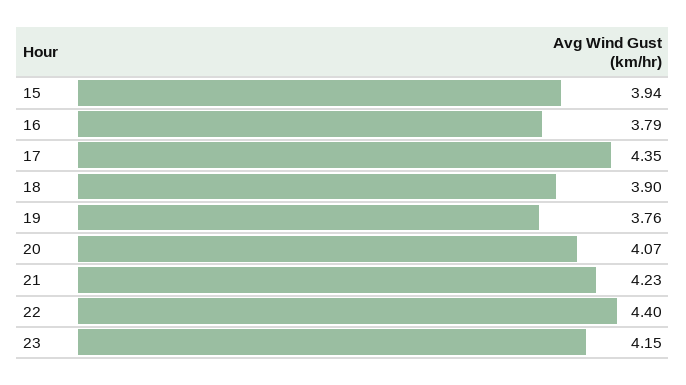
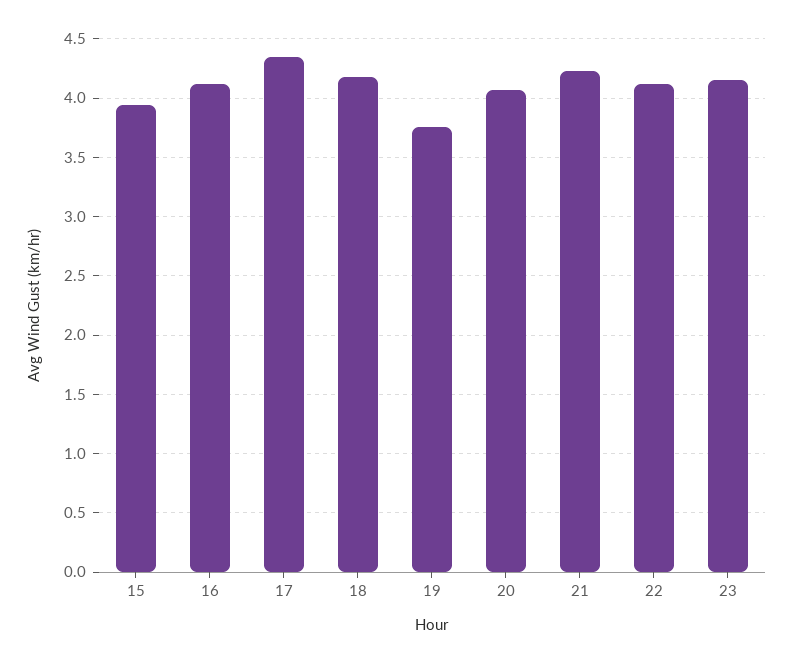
  {
    "15": 3.94,
-   "16": 3.79,
+   "16": 4.1,
    "17": 4.35,
-   "18": 3.9,
+   "18": 4.2,
    "19": 3.76,
    "20": 4.07,
    "21": 4.23,
-   "22": 4.4,
+   "22": 4.1,
    "23": 4.15
  }

